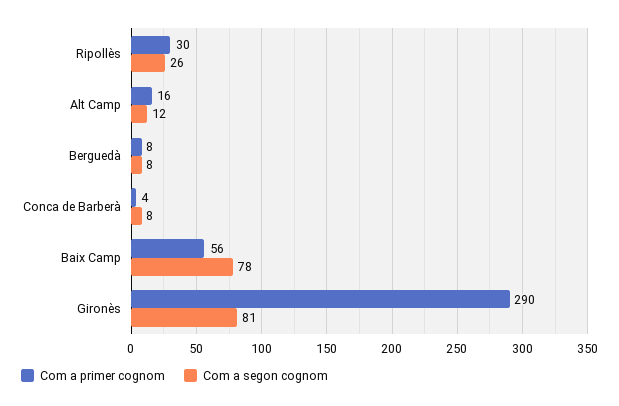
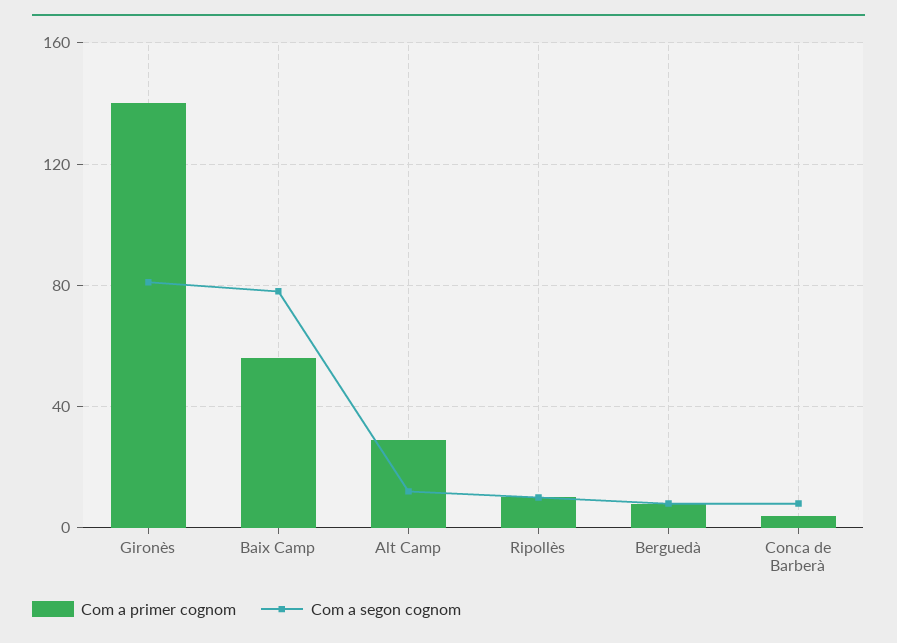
  {
    "Com a primer cognom": {
-     "Ripollès": 30,
+     "Ripollès": 10,
-     "Alt Camp": 16,
+     "Alt Camp": 30,
      "Berguedà": 8,
      "Conca de Barberà": 4,
      "Baix Camp": 56,
-     "Gironès": 290
+     "Gironès": 140
    },
    "Com a segon cognom": {
-     "Ripollès": 26,
+     "Ripollès": 10,
      "Alt Camp": 12,
      "Berguedà": 8,
      "Conca de Barberà": 8,
      "Baix Camp": 78,
      "Gironès": 81
    }
  }

